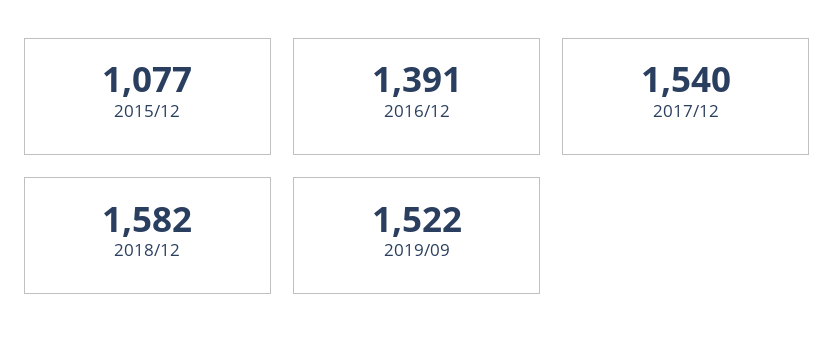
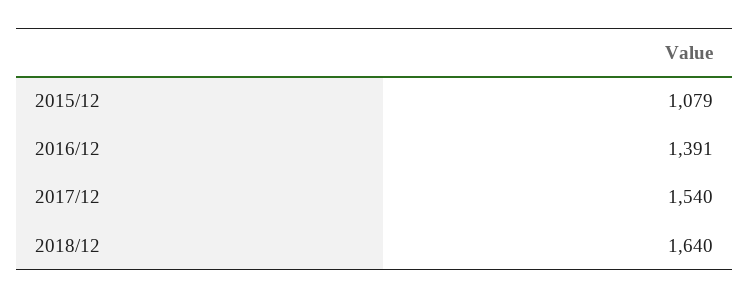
  {
-   "2015/12": 1077,
+   "2015/12": 1079,
    "2016/12": 1391,
    "2017/12": 1540,
-   "2018/12": 1582,
+   "2018/12": 1640
-   "2019/09": 1522
  }

